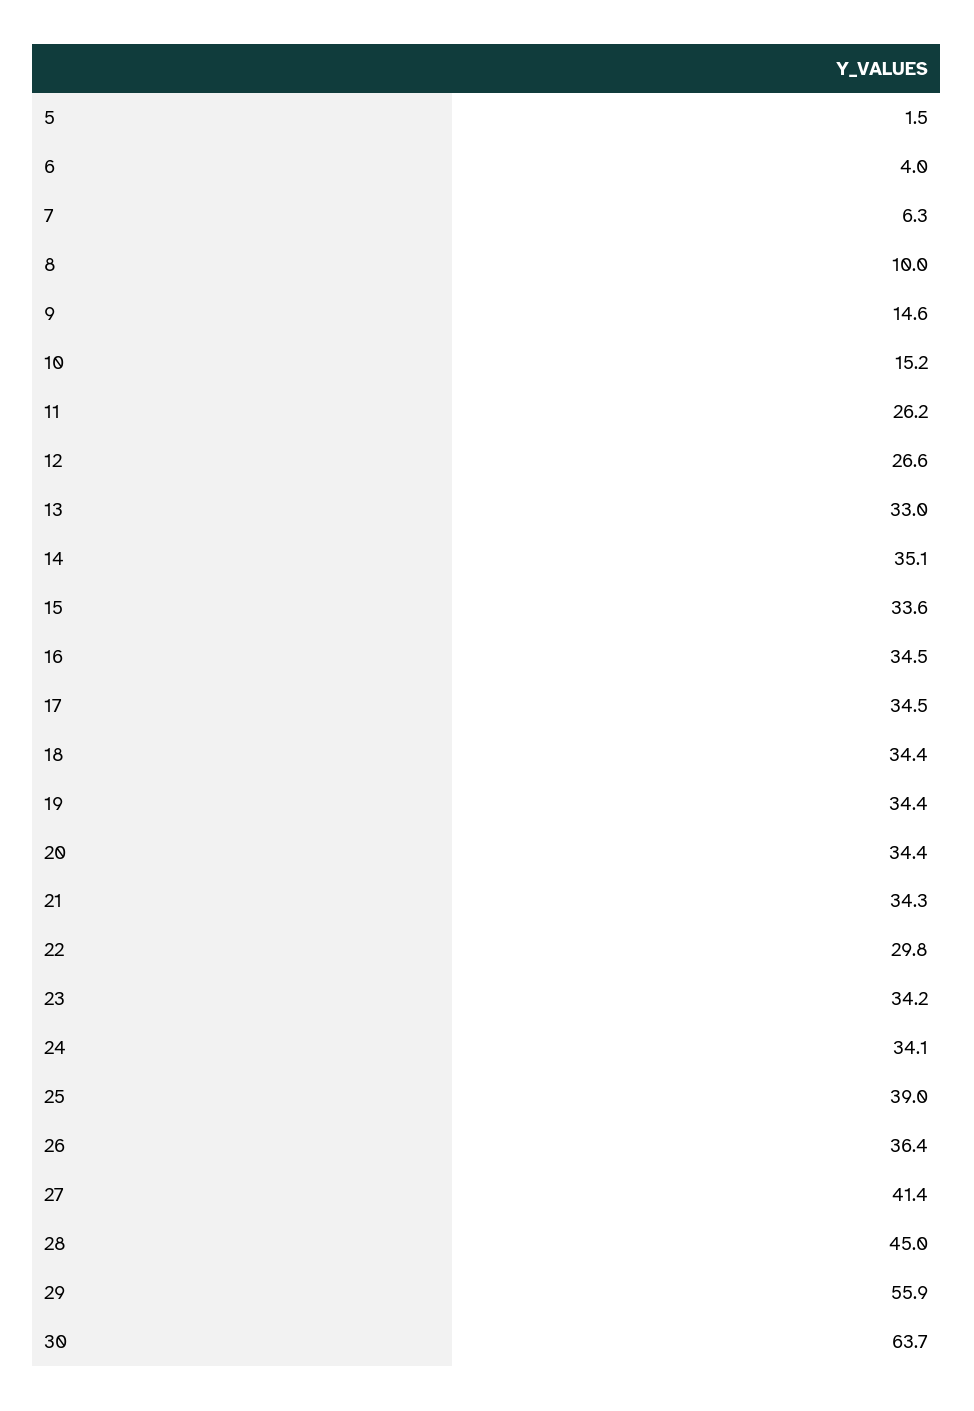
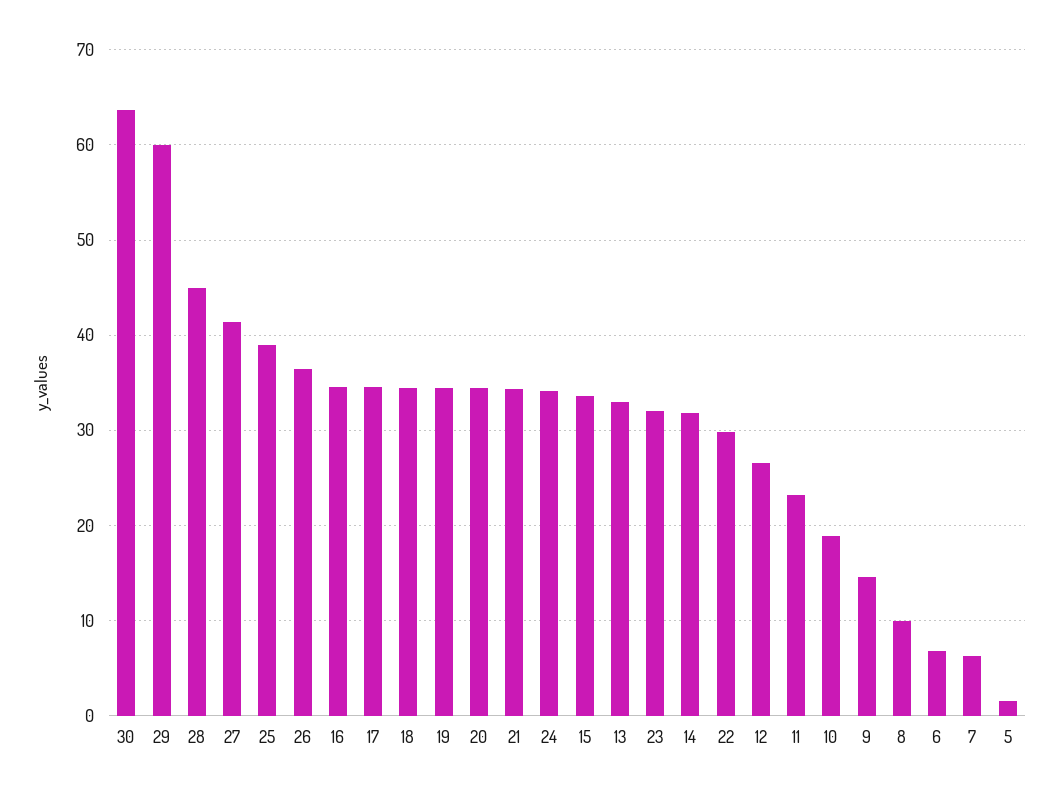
  {
    "5": 1.5,
-   "6": 4,
+   "6": 7,
    "7": 6.3,
    "8": 10,
    "9": 14.6,
-   "10": 15.2,
+   "10": 19,
-   "11": 26.2,
+   "11": 23,
    "12": 26.6,
    "13": 33,
-   "14": 35.1,
+   "14": 32,
    "15": 33.6,
    "16": 34.5,
    "17": 34.5,
    "18": 34.4,
    "19": 34.4,
    "20": 34.4,
    "21": 34.3,
    "22": 29.8,
-   "23": 34.2,
+   "23": 32,
    "24": 34.1,
    "25": 39,
    "26": 36.4,
    "27": 41.4,
    "28": 45,
-   "29": 55.9,
+   "29": 60,
    "30": 63.7
  }

